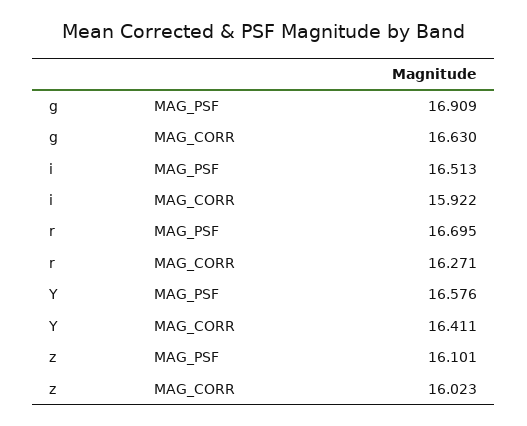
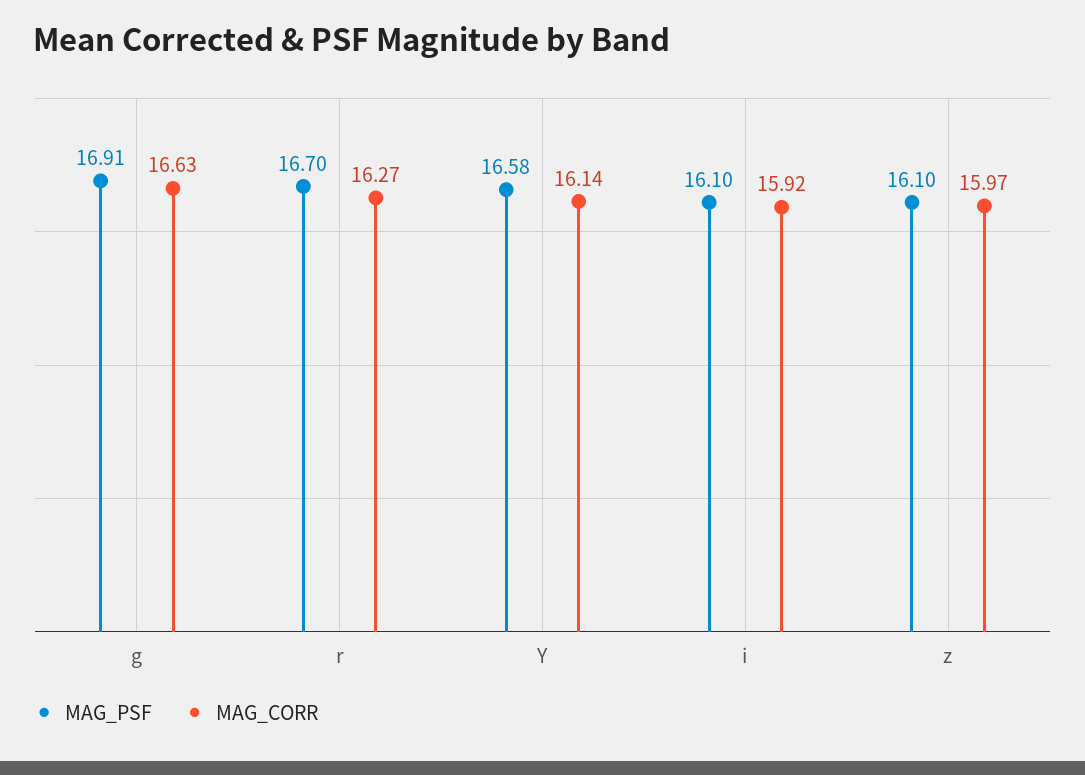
  {
    "MAG_PSF": {
      "g": 16.909,
-     "i": 16.513,
+     "i": 16.1,
      "r": 16.695,
      "Y": 16.576,
      "z": 16.101
    },
    "MAG_CORR": {
      "g": 16.63,
      "i": 15.922,
      "r": 16.271,
-     "Y": 16.411,
+     "Y": 16.14,
-     "z": 16.023
+     "z": 15.97
    }
  }

